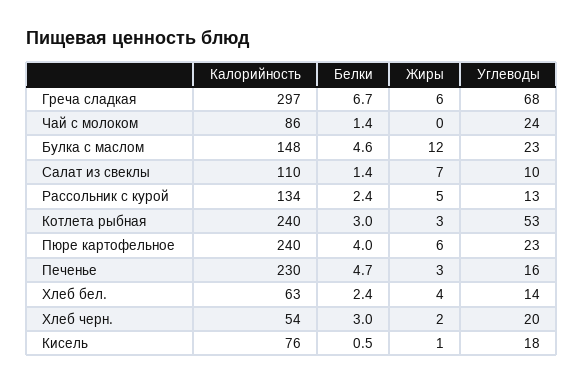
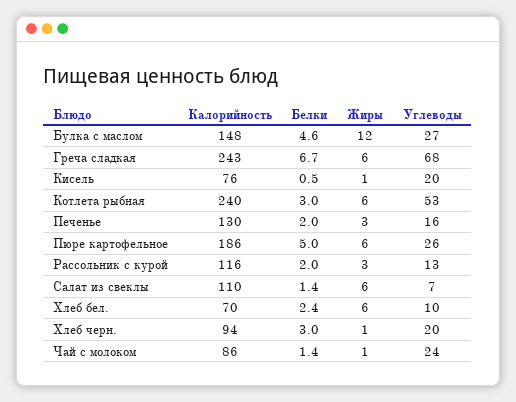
  {
    "Калорийность": {
-     "Греча сладкая": 297,
+     "Греча сладкая": 243,
      "Чай с молоком": 86,
      "Булка с маслом": 148,
      "Салат из свеклы": 110,
-     "Рассольник с курой": 134,
+     "Рассольник с курой": 116,
      "Котлета рыбная": 240,
-     "Пюре картофельное": 240,
+     "Пюре картофельное": 186,
-     "Печенье": 230,
+     "Печенье": 130,
-     "Хлеб бел.": 63,
+     "Хлеб бел.": 70,
-     "Хлеб черн.": 54,
+     "Хлеб черн.": 94,
      "Кисель": 76
    },
    "Белки": {
      "Греча сладкая": 6.7,
      "Чай с молоком": 1.4,
      "Булка с маслом": 4.6,
      "Салат из свеклы": 1.4,
-     "Рассольник с курой": 2.4,
+     "Рассольник с курой": 2,
      "Котлета рыбная": 3,
-     "Пюре картофельное": 4,
+     "Пюре картофельное": 5,
-     "Печенье": 4.7,
+     "Печенье": 2,
      "Хлеб бел.": 2.4,
      "Хлеб черн.": 3,
      "Кисель": 0.5
    },
    "Жиры": {
      "Греча сладкая": 6,
-     "Чай с молоком": 0,
+     "Чай с молоком": 1,
      "Булка с маслом": 12,
-     "Салат из свеклы": 7,
+     "Салат из свеклы": 6,
-     "Рассольник с курой": 5,
+     "Рассольник с курой": 3,
-     "Котлета рыбная": 3,
+     "Котлета рыбная": 6,
      "Пюре картофельное": 6,
      "Печенье": 3,
-     "Хлеб бел.": 4,
+     "Хлеб бел.": 6,
-     "Хлеб черн.": 2,
+     "Хлеб черн.": 1,
      "Кисель": 1
    },
    "Углеводы": {
      "Греча сладкая": 68,
      "Чай с молоком": 24,
-     "Булка с маслом": 23,
+     "Булка с маслом": 27,
-     "Салат из свеклы": 10,
+     "Салат из свеклы": 7,
      "Рассольник с курой": 13,
      "Котлета рыбная": 53,
-     "Пюре картофельное": 23,
+     "Пюре картофельное": 26,
      "Печенье": 16,
-     "Хлеб бел.": 14,
+     "Хлеб бел.": 10,
      "Хлеб черн.": 20,
-     "Кисель": 18
+     "Кисель": 20
    }
  }

